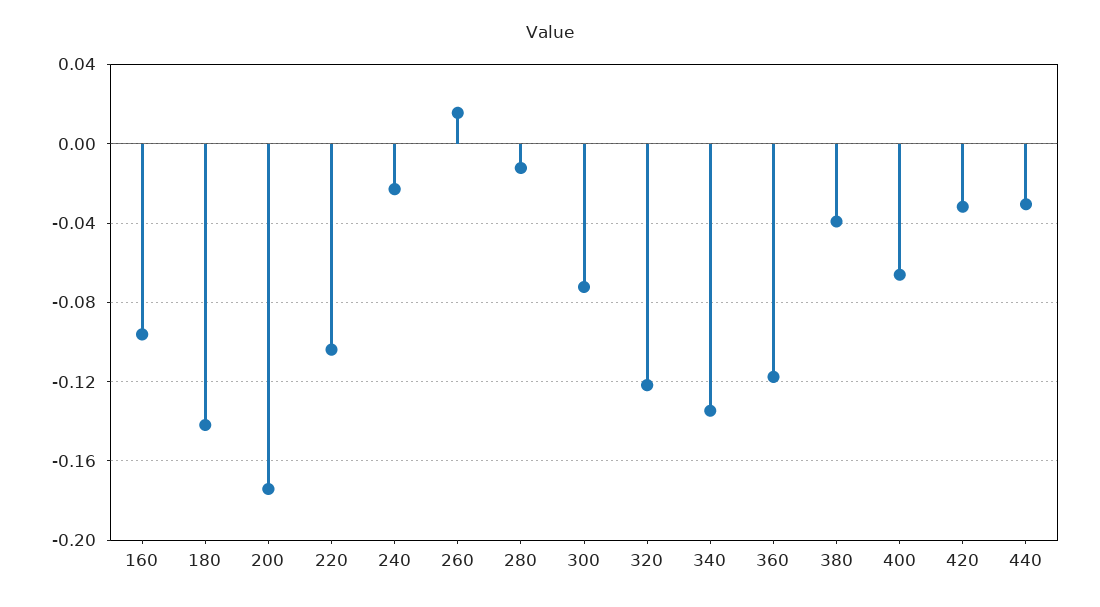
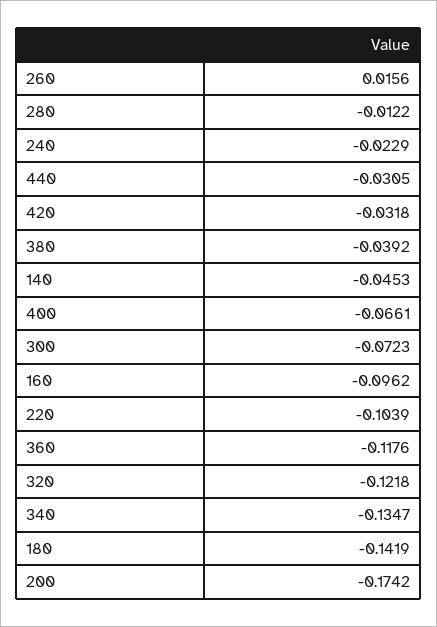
  {
    "160": -0.0962,
    "180": -0.1419,
    "200": -0.1742,
    "220": -0.1039,
    "240": -0.0229,
    "260": 0.0156,
    "280": -0.0122,
    "300": -0.0723,
    "320": -0.1218,
    "340": -0.1347,
    "360": -0.1176,
    "380": -0.0392,
    "400": -0.0661,
    "420": -0.0318,
-   "440": -0.0305
+   "440": -0.0305,
+   "140": -0.0453
  }

